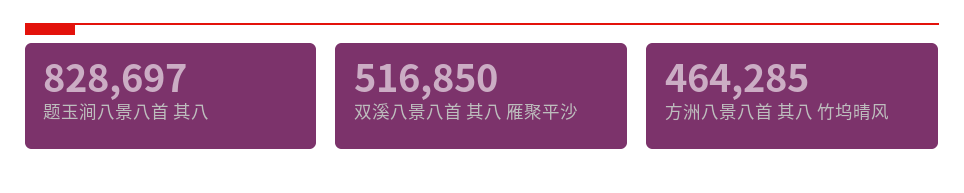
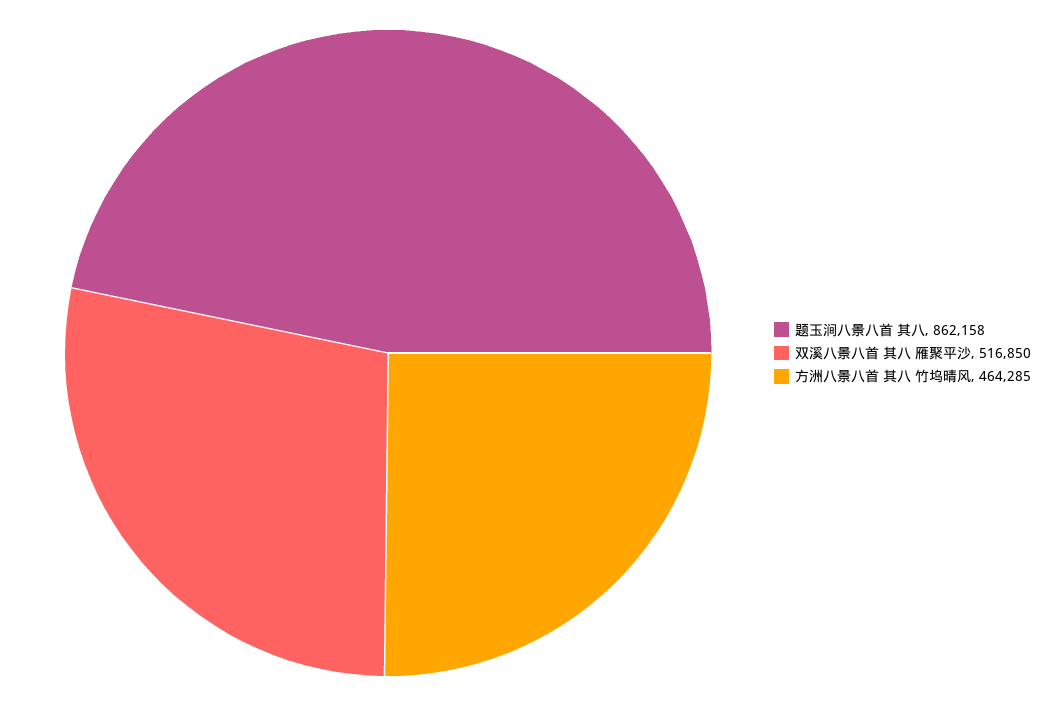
  {
-   "题玉涧八景八首 其八": 828697,
+   "题玉涧八景八首 其八": 862158,
    "双溪八景八首 其八 雁聚平沙": 516850,
    "方洲八景八首 其八 竹坞晴风": 464285
  }

